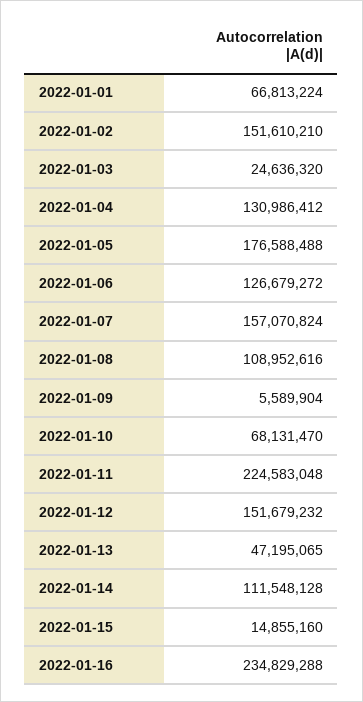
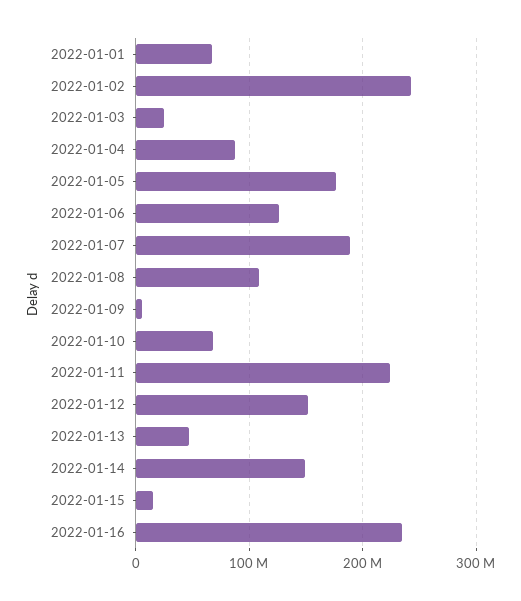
  {
    "2022-01-01": 66813224,
-   "2022-01-02": 151610210,
+   "2022-01-02": 240000000,
    "2022-01-03": 24636320,
-   "2022-01-04": 130986412,
+   "2022-01-04": 90000000,
    "2022-01-05": 176588488,
    "2022-01-06": 126679272,
-   "2022-01-07": 157070824,
+   "2022-01-07": 190000000,
    "2022-01-08": 108952616,
    "2022-01-09": 5589904,
    "2022-01-10": 68131470,
    "2022-01-11": 224583048,
    "2022-01-12": 151679232,
    "2022-01-13": 47195065,
-   "2022-01-14": 111548128,
+   "2022-01-14": 150000000,
    "2022-01-15": 14855160,
    "2022-01-16": 234829288
  }

